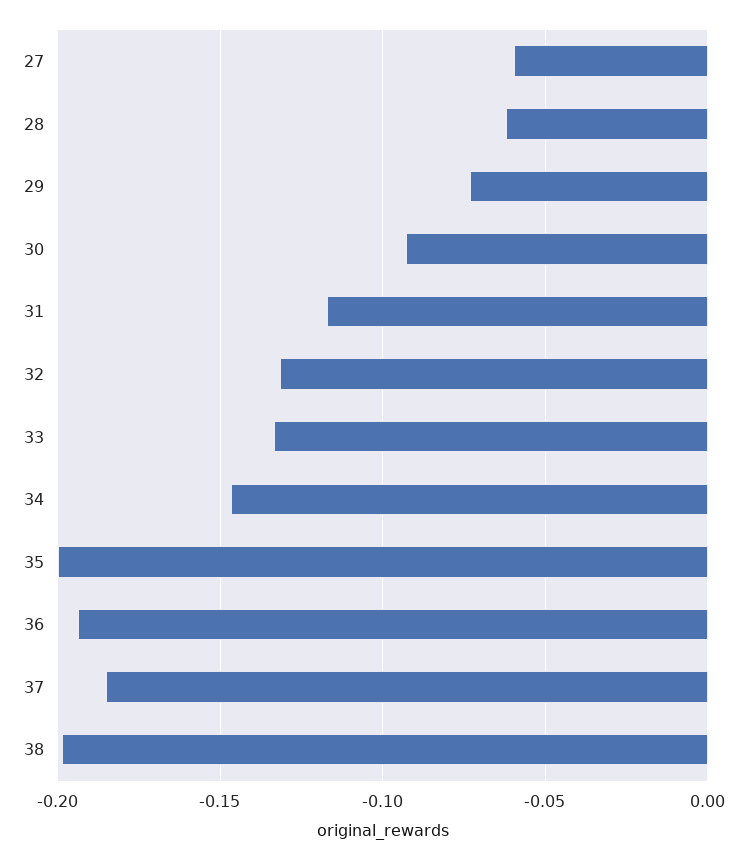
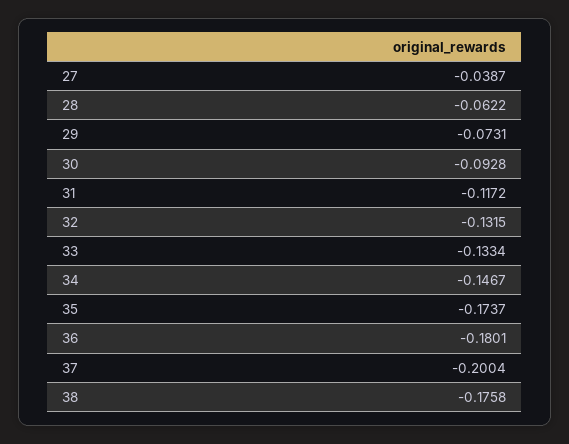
  {
-   "27": -0.06,
+   "27": -0.0387,
    "28": -0.0622,
    "29": -0.0731,
    "30": -0.0928,
    "31": -0.1172,
    "32": -0.1315,
    "33": -0.1334,
    "34": -0.1467,
-   "35": -0.2,
+   "35": -0.1737,
-   "36": -0.195,
+   "36": -0.1801,
-   "37": -0.185,
+   "37": -0.2004,
-   "38": -0.2
+   "38": -0.1758
  }

